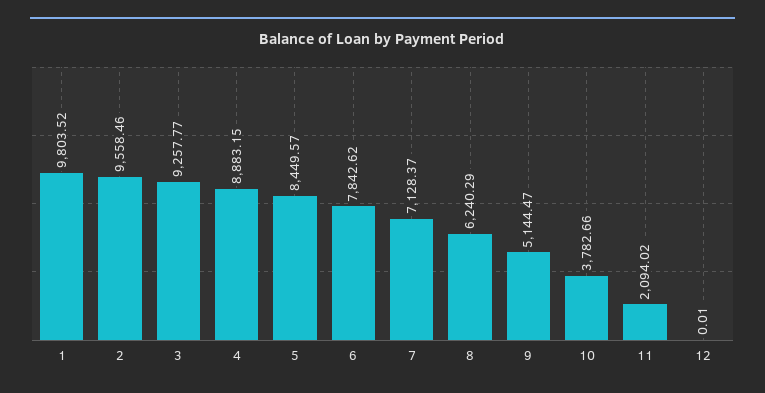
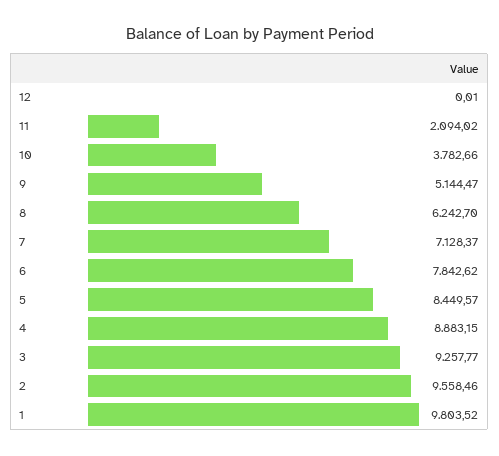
  {
    "1": 9803.52,
    "2": 9558.46,
    "3": 9257.77,
    "4": 8883.15,
    "5": 8449.57,
    "6": 7842.62,
    "7": 7128.37,
-   "8": 6240.29,
+   "8": 6242.7,
    "9": 5144.47,
    "10": 3782.66,
    "11": 2094.02,
    "12": 0.01
  }

